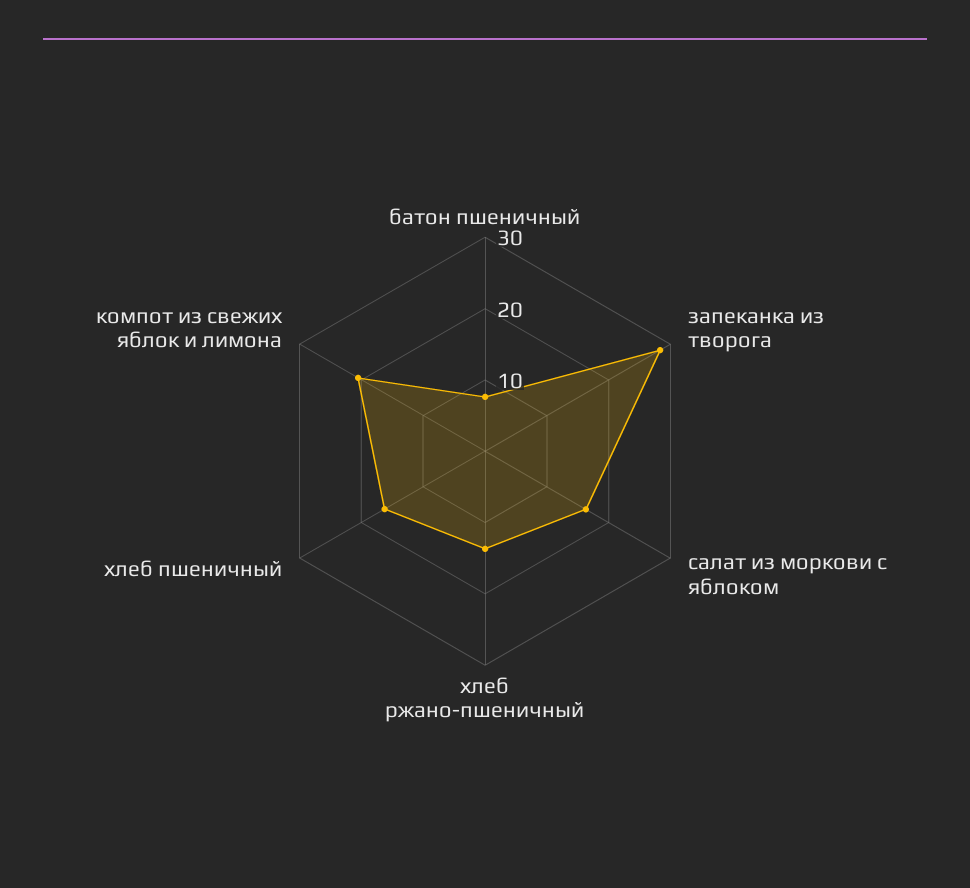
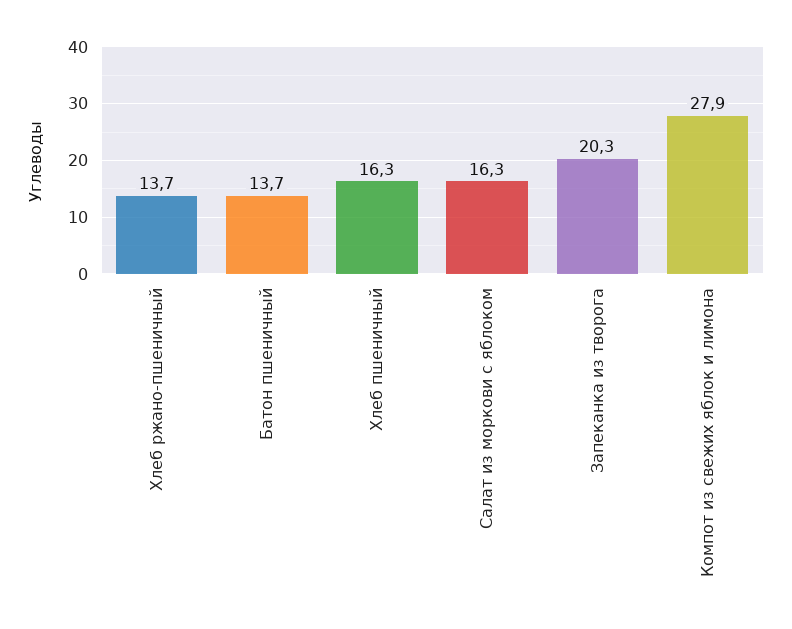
  {
-   "батон пшеничный": 8,
+   "батон пшеничный": 13.7,
-   "запеканка из творога": 28,
+   "запеканка из творога": 20.3,
    "салат из моркови с яблоком": 16.3,
    "хлеб ржано-пшеничный": 13.7,
    "хлеб пшеничный": 16.3,
-   "компот из свежих яблок и лимона": 20
+   "компот из свежих яблок и лимона": 27.9
  }

